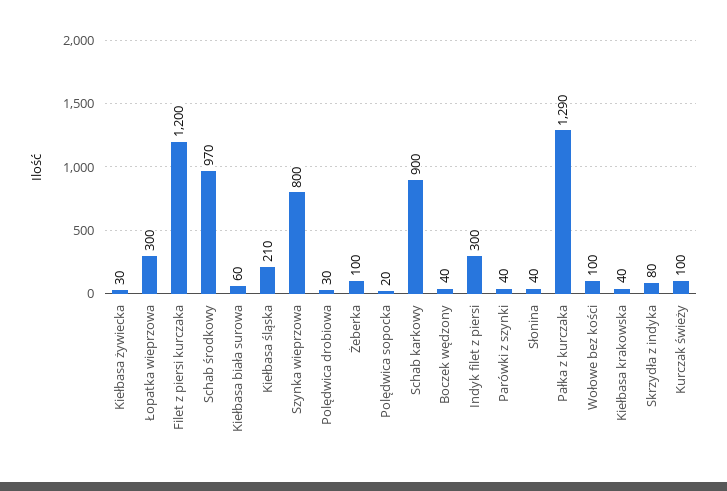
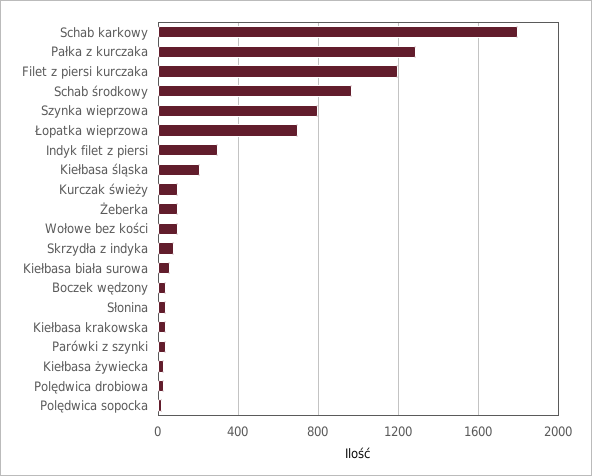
  {
    "Kiełbasa żywiecka": 30,
-   "Łopatka wieprzowa": 300,
+   "Łopatka wieprzowa": 700,
    "Filet z piersi kurczaka": 1200,
    "Schab środkowy": 970,
    "Kiełbasa biała surowa": 60,
    "Kiełbasa śląska": 210,
    "Szynka wieprzowa": 800,
    "Polędwica drobiowa": 30,
    "Żeberka": 100,
    "Polędwica sopocka": 20,
-   "Schab karkowy": 900,
+   "Schab karkowy": 1800,
    "Boczek wędzony": 40,
    "Indyk filet z piersi": 300,
    "Parówki z szynki": 40,
    "Słonina": 40,
    "Pałka z kurczaka": 1290,
    "Wołowe bez kości": 100,
    "Kiełbasa krakowska": 40,
    "Skrzydła z indyka": 80,
    "Kurczak świeży": 100
  }

